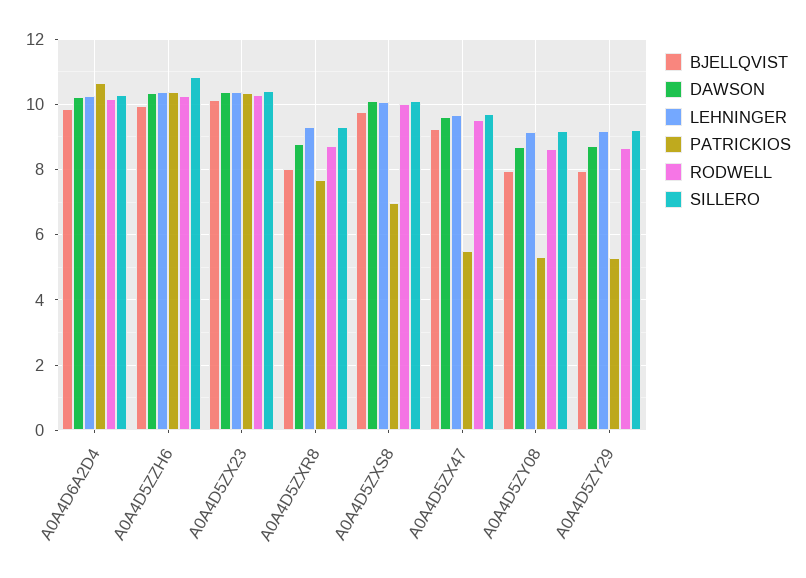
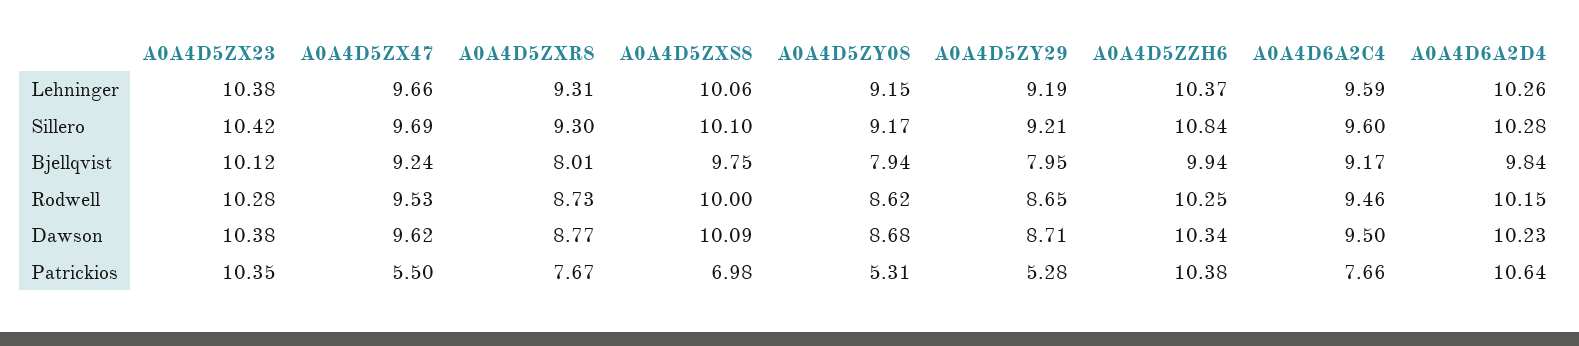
  {
    "BJELLQVIST": {
      "A0A4D6A2D4": 9.84,
      "A0A4D5ZZH6": 9.94,
      "A0A4D5ZX23": 10.12,
      "A0A4D5ZXR8": 8.01,
      "A0A4D5ZXS8": 9.75,
      "A0A4D5ZX47": 9.24,
      "A0A4D5ZY08": 7.94,
-     "A0A4D5ZY29": 7.95
+     "A0A4D5ZY29": 7.95,
+     "A0A4D6A2C4": 9.17
    },
    "DAWSON": {
      "A0A4D6A2D4": 10.23,
      "A0A4D5ZZH6": 10.34,
      "A0A4D5ZX23": 10.38,
      "A0A4D5ZXR8": 8.77,
      "A0A4D5ZXS8": 10.09,
      "A0A4D5ZX47": 9.62,
      "A0A4D5ZY08": 8.68,
-     "A0A4D5ZY29": 8.71
+     "A0A4D5ZY29": 8.71,
+     "A0A4D6A2C4": 9.5
    },
    "LEHNINGER": {
      "A0A4D6A2D4": 10.26,
      "A0A4D5ZZH6": 10.37,
      "A0A4D5ZX23": 10.38,
      "A0A4D5ZXR8": 9.31,
      "A0A4D5ZXS8": 10.06,
      "A0A4D5ZX47": 9.66,
      "A0A4D5ZY08": 9.15,
-     "A0A4D5ZY29": 9.19
+     "A0A4D5ZY29": 9.19,
+     "A0A4D6A2C4": 9.59
    },
    "PATRICKIOS": {
      "A0A4D6A2D4": 10.64,
      "A0A4D5ZZH6": 10.38,
      "A0A4D5ZX23": 10.35,
      "A0A4D5ZXR8": 7.67,
      "A0A4D5ZXS8": 6.98,
      "A0A4D5ZX47": 5.5,
      "A0A4D5ZY08": 5.31,
-     "A0A4D5ZY29": 5.28
+     "A0A4D5ZY29": 5.28,
+     "A0A4D6A2C4": 7.66
    },
    "RODWELL": {
      "A0A4D6A2D4": 10.15,
      "A0A4D5ZZH6": 10.25,
      "A0A4D5ZX23": 10.28,
      "A0A4D5ZXR8": 8.73,
      "A0A4D5ZXS8": 10,
      "A0A4D5ZX47": 9.53,
      "A0A4D5ZY08": 8.62,
-     "A0A4D5ZY29": 8.65
+     "A0A4D5ZY29": 8.65,
+     "A0A4D6A2C4": 9.46
    },
    "SILLERO": {
      "A0A4D6A2D4": 10.28,
      "A0A4D5ZZH6": 10.84,
      "A0A4D5ZX23": 10.42,
      "A0A4D5ZXR8": 9.3,
      "A0A4D5ZXS8": 10.1,
      "A0A4D5ZX47": 9.69,
      "A0A4D5ZY08": 9.17,
-     "A0A4D5ZY29": 9.21
+     "A0A4D5ZY29": 9.21,
+     "A0A4D6A2C4": 9.6
    }
  }

